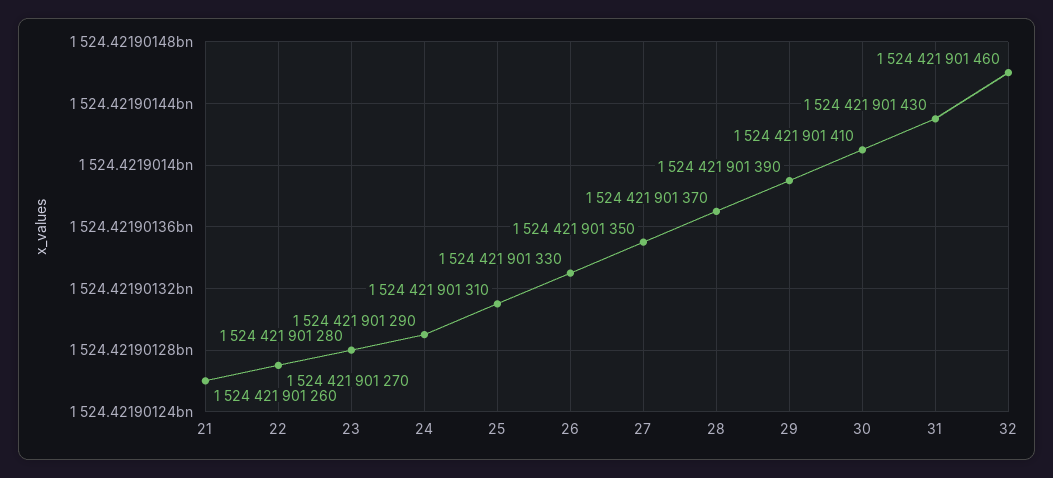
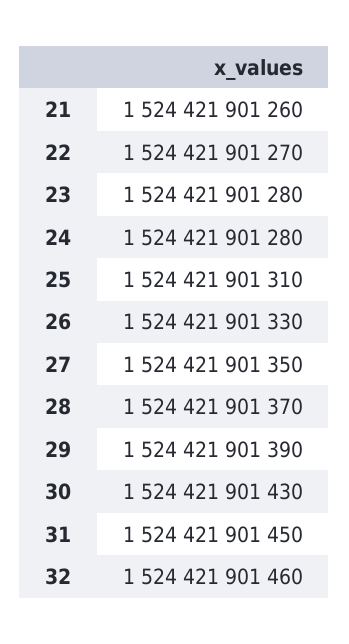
  {
    "21": 1524421901260,
    "22": 1524421901270,
    "23": 1524421901280,
-   "24": 1524421901290,
+   "24": 1524421901280,
    "25": 1524421901310,
    "26": 1524421901330,
    "27": 1524421901350,
    "28": 1524421901370,
    "29": 1524421901390,
-   "30": 1524421901410,
+   "30": 1524421901430,
-   "31": 1524421901430,
+   "31": 1524421901450,
    "32": 1524421901460
  }

